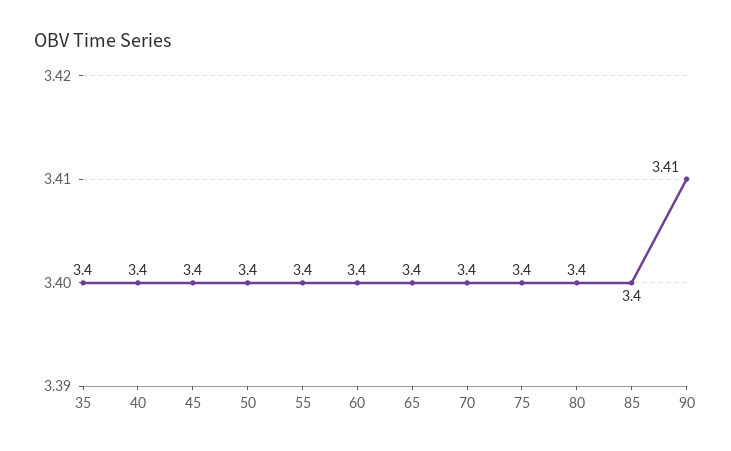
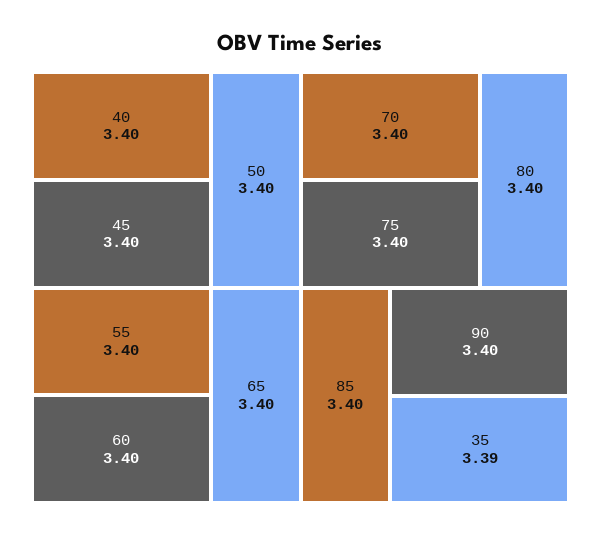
  {
-   "35": 3.4,
+   "35": 3.39,
    "40": 3.4,
    "45": 3.4,
    "50": 3.4,
    "55": 3.4,
    "60": 3.4,
    "65": 3.4,
    "70": 3.4,
    "75": 3.4,
    "80": 3.4,
    "85": 3.4,
-   "90": 3.41
+   "90": 3.4
  }

